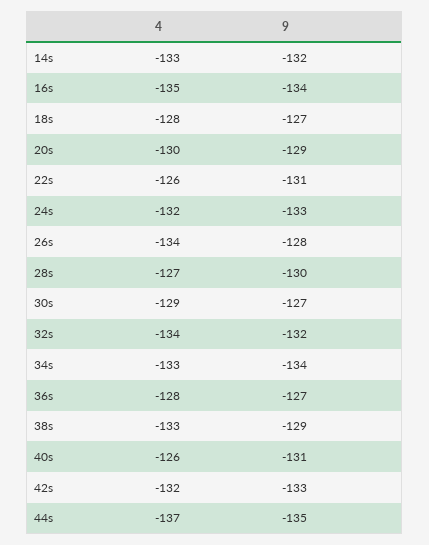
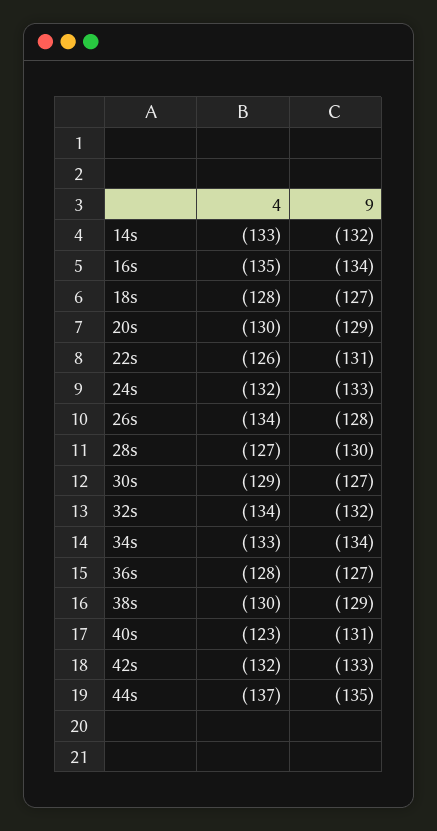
  {
    "4": {
      "14s": -133,
      "16s": -135,
      "18s": -128,
      "20s": -130,
      "22s": -126,
      "24s": -132,
      "26s": -134,
      "28s": -127,
      "30s": -129,
      "32s": -134,
      "34s": -133,
      "36s": -128,
-     "38s": -133,
+     "38s": -130,
-     "40s": -126,
+     "40s": -123,
      "42s": -132,
      "44s": -137
    },
    "9": {
      "14s": -132,
      "16s": -134,
      "18s": -127,
      "20s": -129,
      "22s": -131,
      "24s": -133,
      "26s": -128,
      "28s": -130,
      "30s": -127,
      "32s": -132,
      "34s": -134,
      "36s": -127,
      "38s": -129,
      "40s": -131,
      "42s": -133,
      "44s": -135
    }
  }

